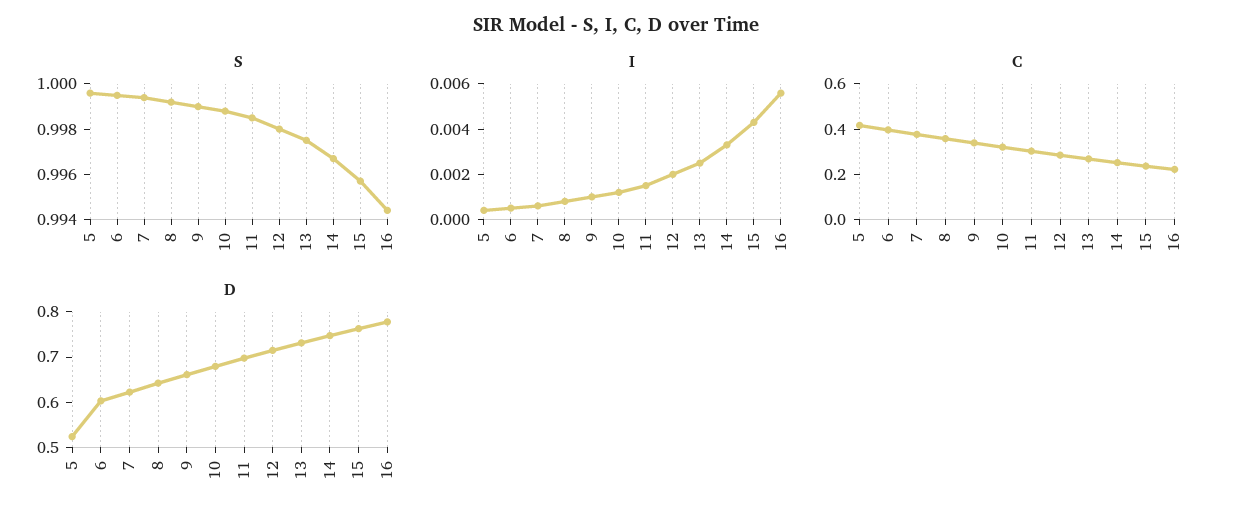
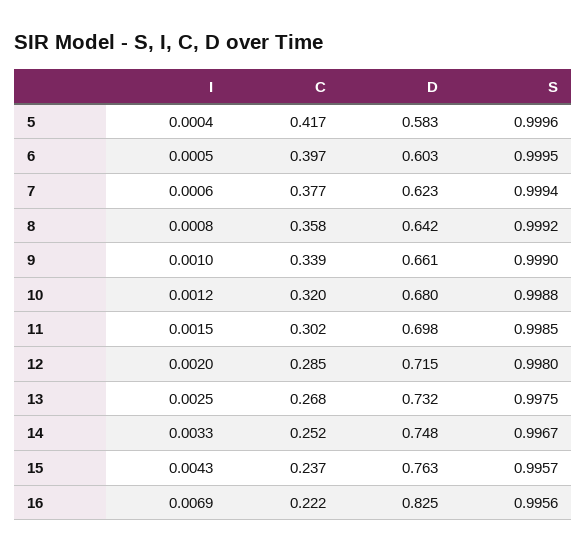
  {
    "S": {
      "5": 0.9996,
      "6": 0.9995,
      "7": 0.9994,
      "8": 0.9992,
      "9": 0.999,
      "10": 0.9988,
      "11": 0.9985,
      "12": 0.998,
      "13": 0.9975,
      "14": 0.9967,
      "15": 0.9957,
-     "16": 0.9945
+     "16": 0.9956
    },
    "I": {
      "5": 0.0004,
      "6": 0.0005,
      "7": 0.0006,
      "8": 0.0008,
      "9": 0.001,
      "10": 0.0012,
      "11": 0.0015,
      "12": 0.002,
      "13": 0.0025,
      "14": 0.0033,
      "15": 0.0043,
-     "16": 0.0055
+     "16": 0.0069
    },
    "C": {
      "5": 0.417,
      "6": 0.397,
      "7": 0.377,
      "8": 0.358,
      "9": 0.339,
      "10": 0.32,
      "11": 0.302,
      "12": 0.285,
      "13": 0.268,
      "14": 0.252,
      "15": 0.237,
      "16": 0.222
    },
    "D": {
-     "5": 0.52,
+     "5": 0.583,
      "6": 0.603,
      "7": 0.623,
      "8": 0.642,
      "9": 0.661,
      "10": 0.68,
      "11": 0.698,
      "12": 0.715,
      "13": 0.732,
      "14": 0.748,
      "15": 0.763,
-     "16": 0.78
+     "16": 0.825
    }
  }

